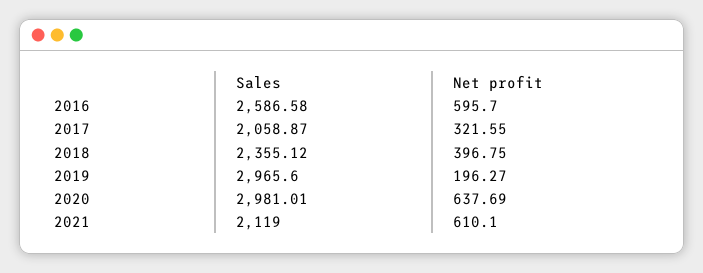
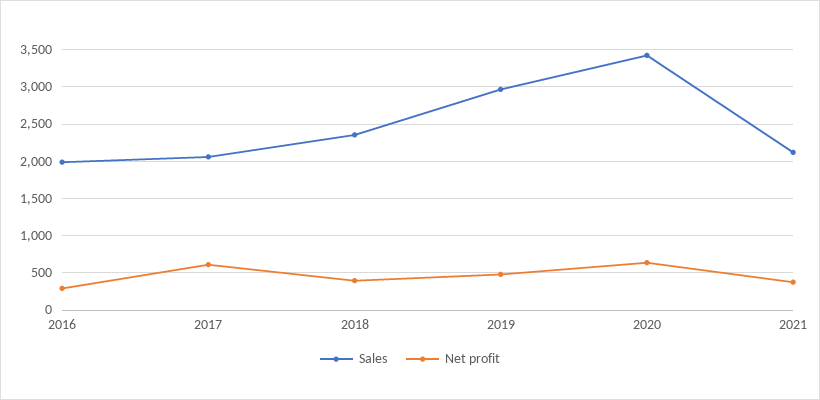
  {
    "Sales": {
-     "2016": 2586.58,
+     "2016": 2000,
      "2017": 2058.87,
      "2018": 2355.12,
      "2019": 2965.6,
-     "2020": 2981.01,
+     "2020": 3400,
      "2021": 2119
    },
    "Net profit": {
-     "2016": 595.7,
+     "2016": 300,
-     "2017": 321.55,
+     "2017": 600,
      "2018": 396.75,
-     "2019": 196.27,
+     "2019": 500,
      "2020": 637.69,
-     "2021": 610.1
+     "2021": 400
    }
  }

